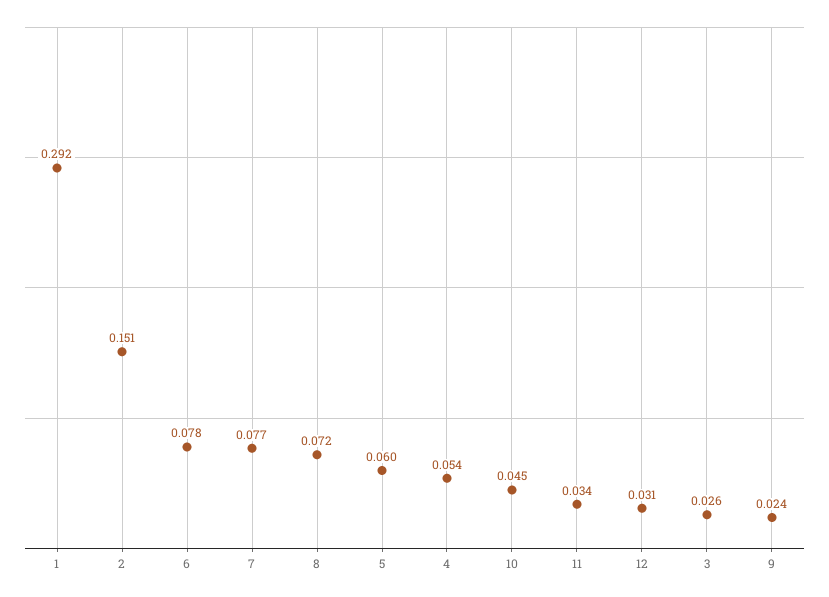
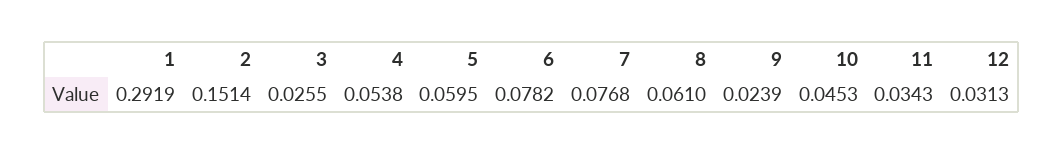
  {
    "1": 0.2919,
    "2": 0.1514,
    "6": 0.0782,
    "7": 0.0768,
-   "8": 0.072,
+   "8": 0.061,
    "5": 0.0595,
    "4": 0.0538,
    "10": 0.0453,
    "11": 0.0343,
    "12": 0.0313,
    "3": 0.0255,
    "9": 0.0239
  }

